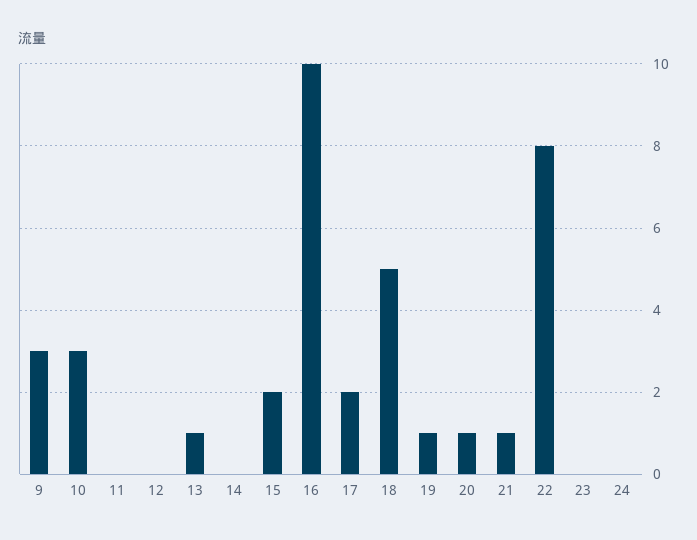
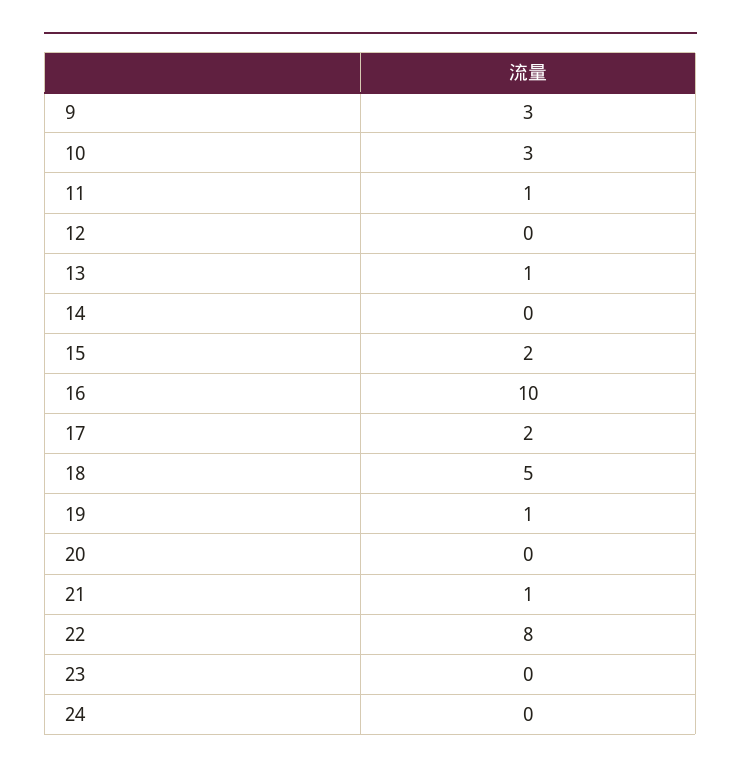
  {
    "9": 3,
    "10": 3,
-   "11": 0,
+   "11": 1,
    "12": 0,
    "13": 1,
    "14": 0,
    "15": 2,
    "16": 10,
    "17": 2,
    "18": 5,
    "19": 1,
-   "20": 1,
+   "20": 0,
    "21": 1,
    "22": 8,
    "23": 0,
    "24": 0
  }

